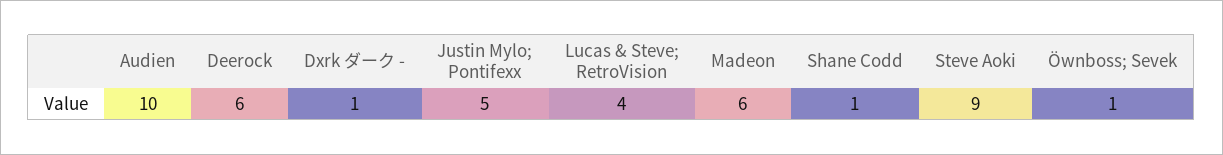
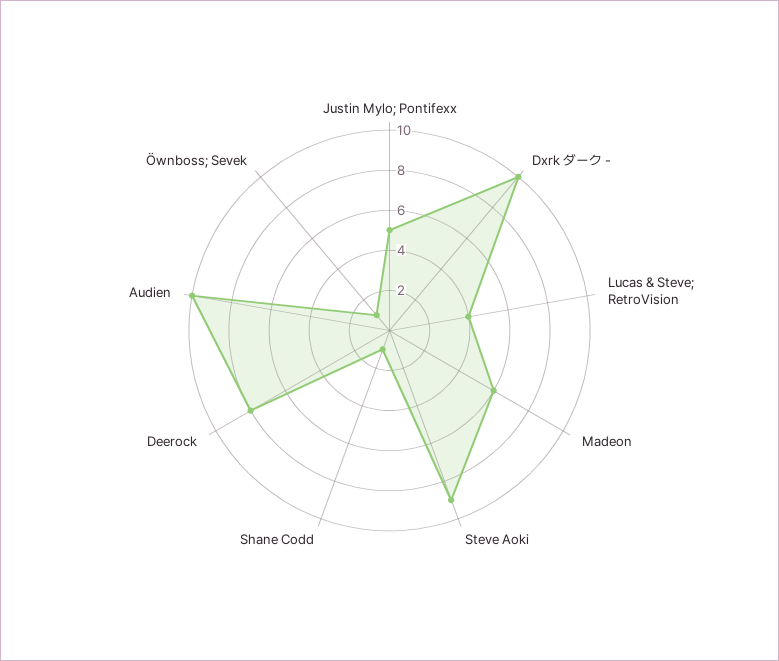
  {
    "Audien": 10,
-   "Deerock": 6,
+   "Deerock": 8,
-   "Dxrk ダーク -": 1,
+   "Dxrk ダーク -": 10,
    "Justin Mylo; Pontifexx": 5,
    "Lucas & Steve; RetroVision": 4,
    "Madeon": 6,
    "Shane Codd": 1,
    "Steve Aoki": 9,
    "Öwnboss; Sevek": 1
  }

